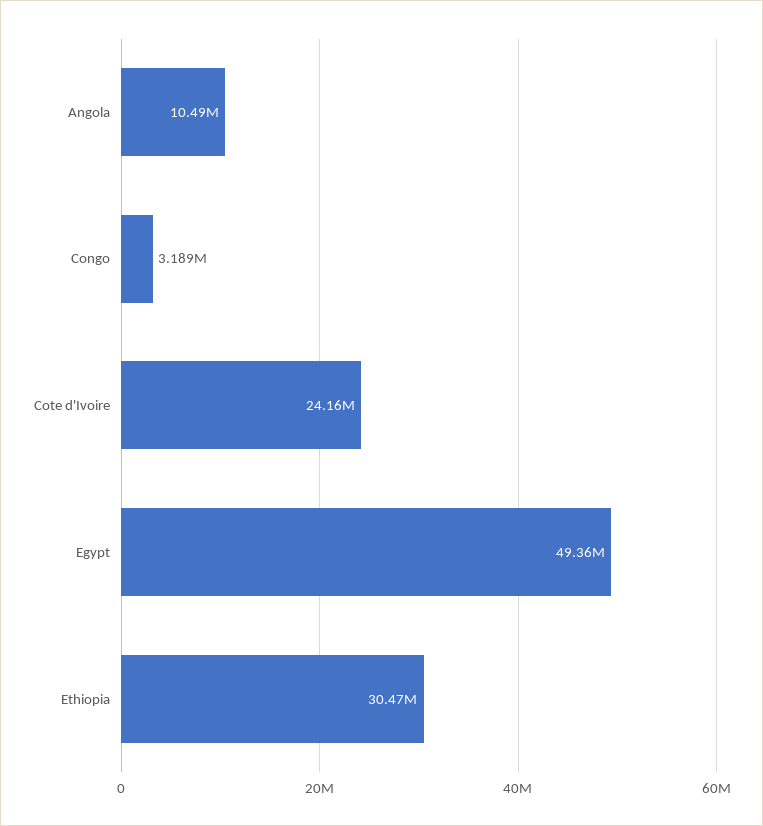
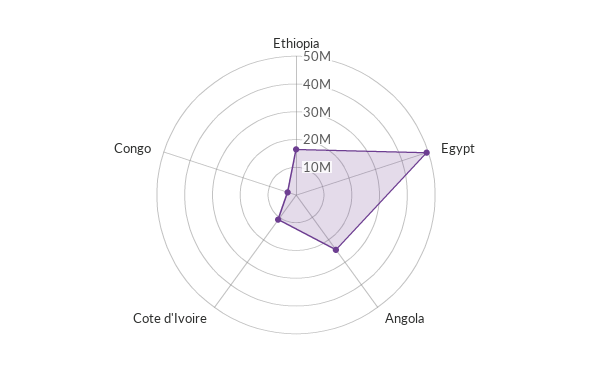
  {
-   "Angola": 10490000,
+   "Angola": 25000000,
    "Congo": 3189000,
-   "Cote d'Ivoire": 24160000,
+   "Cote d'Ivoire": 10000000,
    "Egypt": 49360000,
-   "Ethiopia": 30470000
+   "Ethiopia": 15000000
  }

